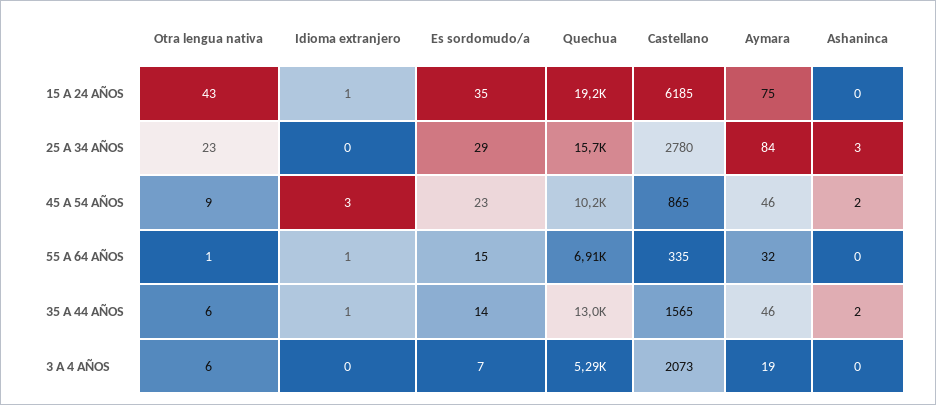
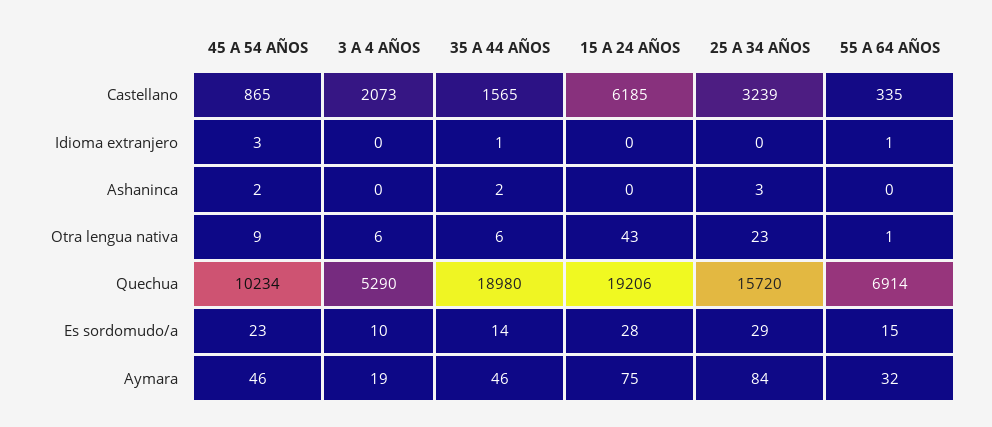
  {
    "Otra lengua nativa": {
      "15 A 24 AÑOS": 43,
      "25 A 34 AÑOS": 23,
      "45 A 54 AÑOS": 9,
      "55 A 64 AÑOS": 1,
      "35 A 44 AÑOS": 6,
      "3 A 4 AÑOS": 6
    },
    "Idioma extranjero": {
-     "15 A 24 AÑOS": 1,
+     "15 A 24 AÑOS": 0,
      "25 A 34 AÑOS": 0,
      "45 A 54 AÑOS": 3,
      "55 A 64 AÑOS": 1,
      "35 A 44 AÑOS": 1,
      "3 A 4 AÑOS": 0
    },
    "Es sordomudo/a": {
-     "15 A 24 AÑOS": 35,
+     "15 A 24 AÑOS": 28,
      "25 A 34 AÑOS": 29,
      "45 A 54 AÑOS": 23,
      "55 A 64 AÑOS": 15,
      "35 A 44 AÑOS": 14,
-     "3 A 4 AÑOS": 7
+     "3 A 4 AÑOS": 10
    },
    "Quechua": {
      "15 A 24 AÑOS": 19206,
      "25 A 34 AÑOS": 15720,
      "45 A 54 AÑOS": 10234,
      "55 A 64 AÑOS": 6914,
-     "35 A 44 AÑOS": 13000,
+     "35 A 44 AÑOS": 18980,
      "3 A 4 AÑOS": 5290
    },
    "Castellano": {
      "15 A 24 AÑOS": 6185,
-     "25 A 34 AÑOS": 2780,
+     "25 A 34 AÑOS": 3239,
      "45 A 54 AÑOS": 865,
      "55 A 64 AÑOS": 335,
      "35 A 44 AÑOS": 1565,
      "3 A 4 AÑOS": 2073
    },
    "Aymara": {
      "15 A 24 AÑOS": 75,
      "25 A 34 AÑOS": 84,
      "45 A 54 AÑOS": 46,
      "55 A 64 AÑOS": 32,
      "35 A 44 AÑOS": 46,
      "3 A 4 AÑOS": 19
    },
    "Ashaninca": {
      "15 A 24 AÑOS": 0,
      "25 A 34 AÑOS": 3,
      "45 A 54 AÑOS": 2,
      "55 A 64 AÑOS": 0,
      "35 A 44 AÑOS": 2,
      "3 A 4 AÑOS": 0
    }
  }

